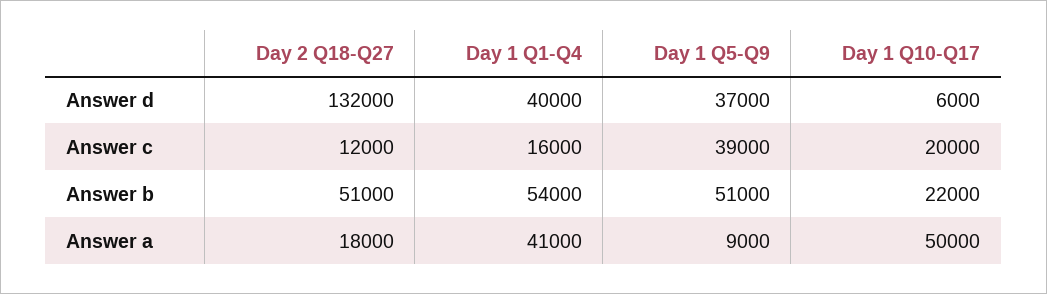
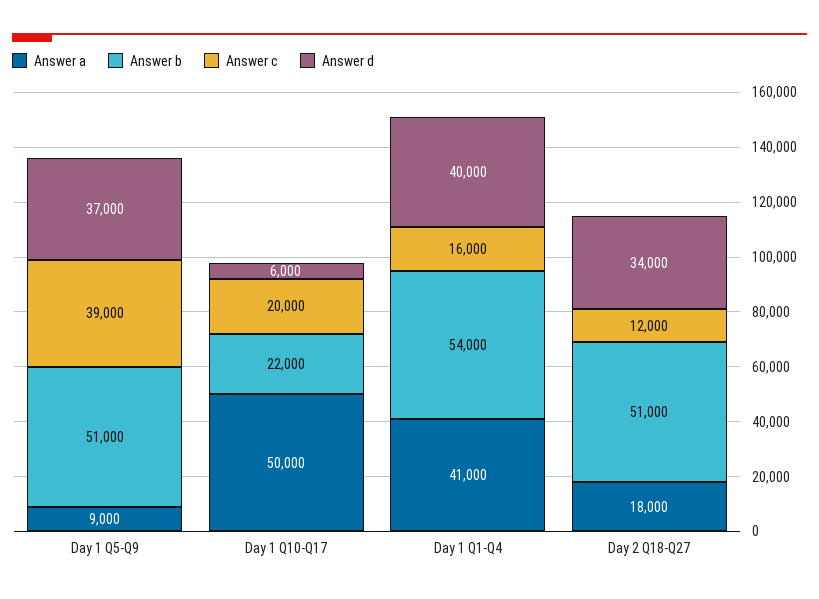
  {
    "Answer d": {
-     "Day 2 Q18-Q27": 132000,
+     "Day 2 Q18-Q27": 34000,
      "Day 1 Q1-Q4": 40000,
      "Day 1 Q5-Q9": 37000,
      "Day 1 Q10-Q17": 6000
    },
    "Answer c": {
      "Day 2 Q18-Q27": 12000,
      "Day 1 Q1-Q4": 16000,
      "Day 1 Q5-Q9": 39000,
      "Day 1 Q10-Q17": 20000
    },
    "Answer b": {
      "Day 2 Q18-Q27": 51000,
      "Day 1 Q1-Q4": 54000,
      "Day 1 Q5-Q9": 51000,
      "Day 1 Q10-Q17": 22000
    },
    "Answer a": {
      "Day 2 Q18-Q27": 18000,
      "Day 1 Q1-Q4": 41000,
      "Day 1 Q5-Q9": 9000,
      "Day 1 Q10-Q17": 50000
    }
  }

